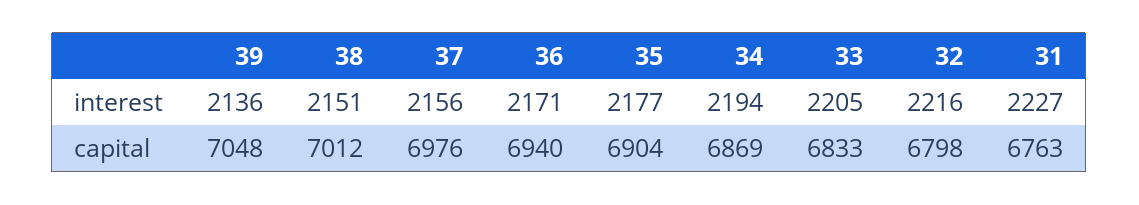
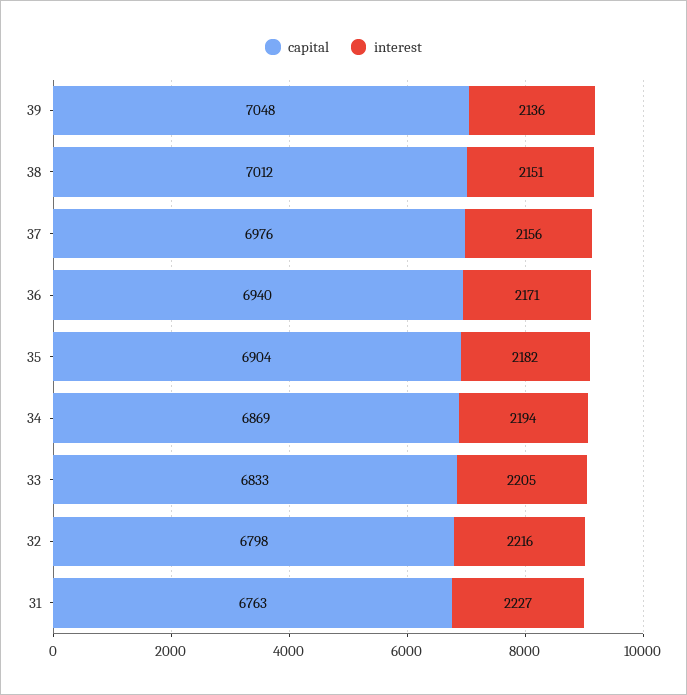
  {
    "interest": {
      "39": 2136,
      "38": 2151,
      "37": 2156,
      "36": 2171,
-     "35": 2177,
+     "35": 2182,
      "34": 2194,
      "33": 2205,
      "32": 2216,
      "31": 2227
    },
    "capital": {
      "39": 7048,
      "38": 7012,
      "37": 6976,
      "36": 6940,
      "35": 6904,
      "34": 6869,
      "33": 6833,
      "32": 6798,
      "31": 6763
    }
  }

